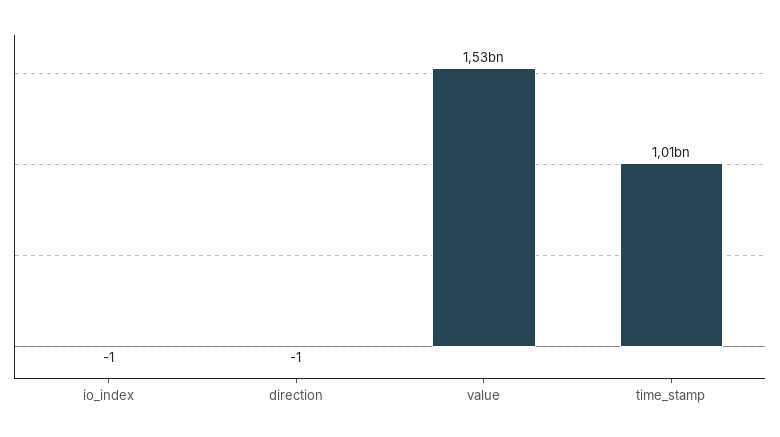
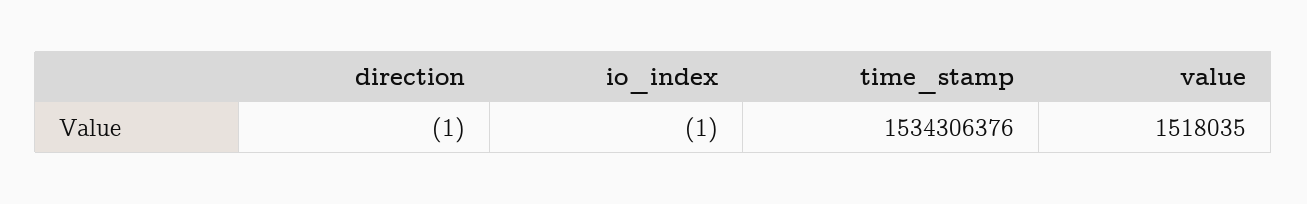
  {
    "io_index": -1,
    "direction": -1,
-   "value": 1530000000,
+   "value": 1518035,
-   "time_stamp": 1010000000
+   "time_stamp": 1534306376
  }

